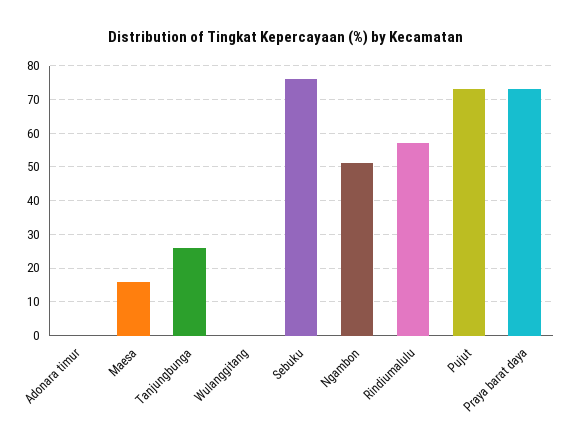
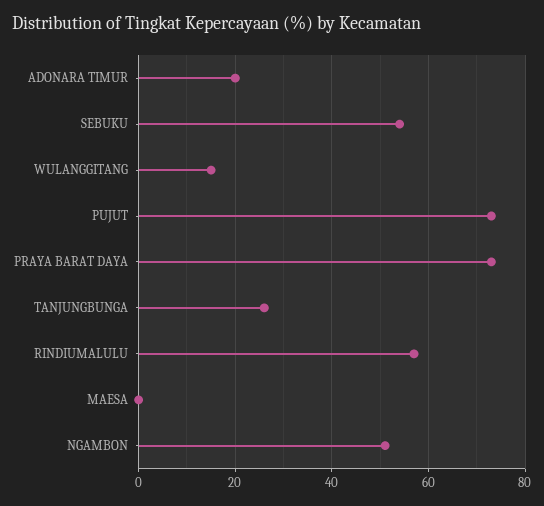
  {
-   "Adonara timur": 0,
+   "Adonara timur": 20,
-   "Maesa": 15,
+   "Maesa": 0,
    "Tanjungbunga": 25,
-   "Wulanggitang": 0,
+   "Wulanggitang": 15,
-   "Sebuku": 75,
+   "Sebuku": 55,
    "Ngambon": 50,
    "Rindiumalulu": 55,
    "Pujut": 75,
    "Praya barat daya": 75
  }

